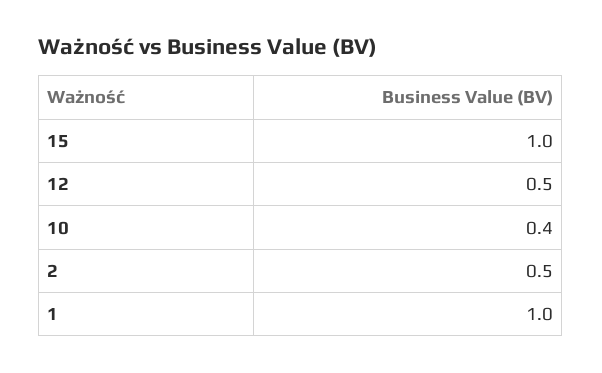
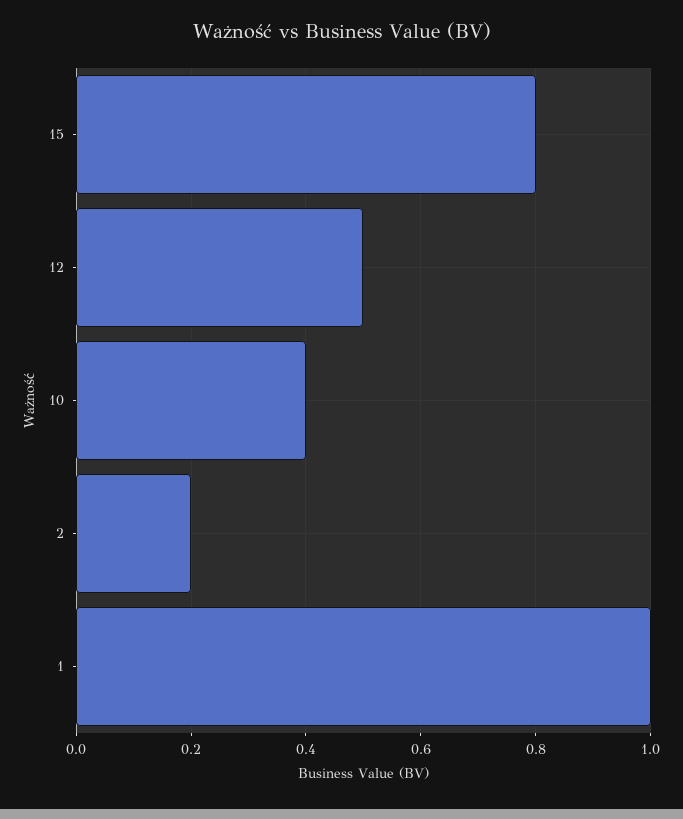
  {
-   "15": 1,
+   "15": 0.8,
    "12": 0.5,
    "10": 0.4,
-   "2": 0.5,
+   "2": 0.2,
    "1": 1
  }

